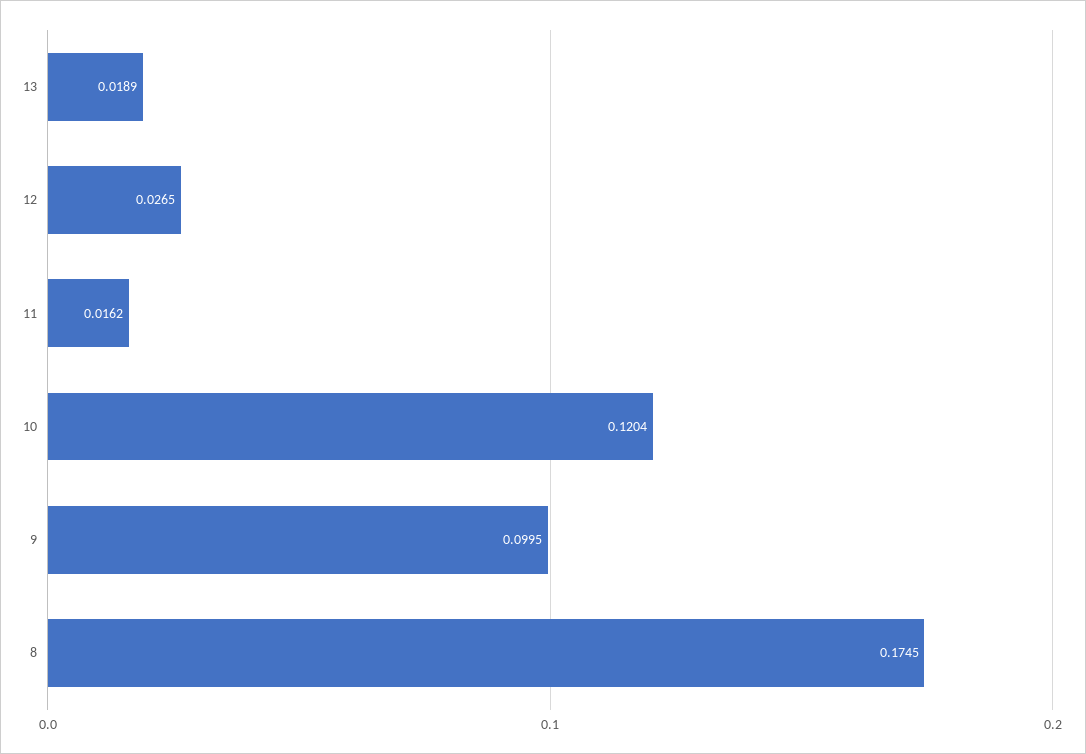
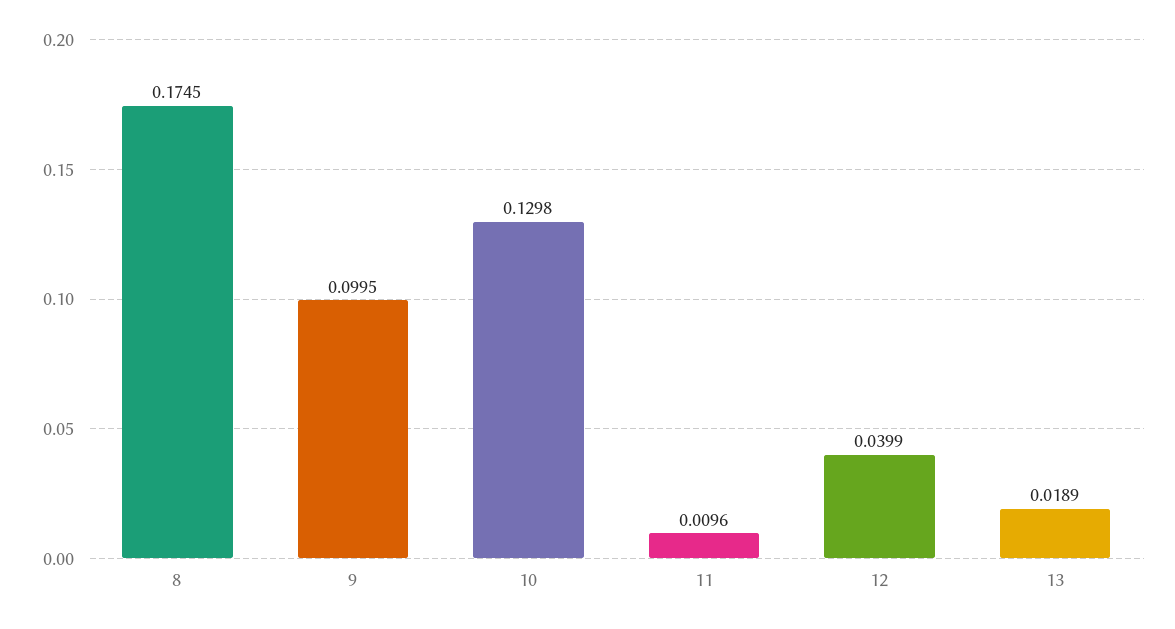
  {
    "13": 0.0189,
-   "12": 0.0265,
+   "12": 0.0399,
-   "11": 0.0162,
+   "11": 0.0096,
-   "10": 0.1204,
+   "10": 0.1298,
    "9": 0.0995,
    "8": 0.1745
  }

